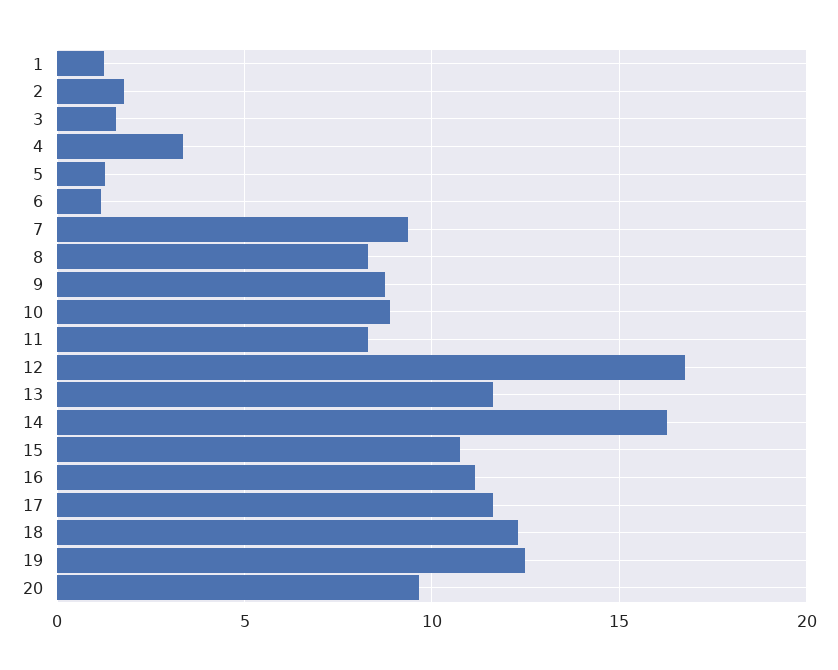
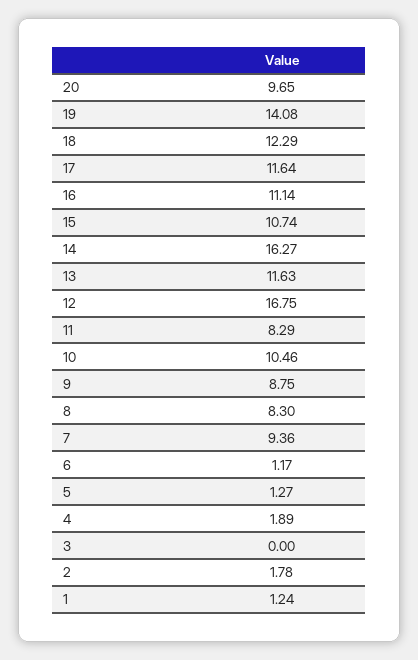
  {
    "1": 1.24,
    "2": 1.78,
-   "3": 1.5,
+   "3": 0,
-   "4": 3.5,
+   "4": 1.89,
    "5": 1.27,
    "6": 1.17,
    "7": 9.36,
    "8": 8.3,
    "9": 8.75,
-   "10": 9,
+   "10": 10.46,
    "11": 8.29,
    "12": 16.75,
    "13": 11.63,
    "14": 16.27,
    "15": 10.74,
    "16": 11.14,
    "17": 11.64,
    "18": 12.29,
-   "19": 12.5,
+   "19": 14.08,
    "20": 9.65
  }

